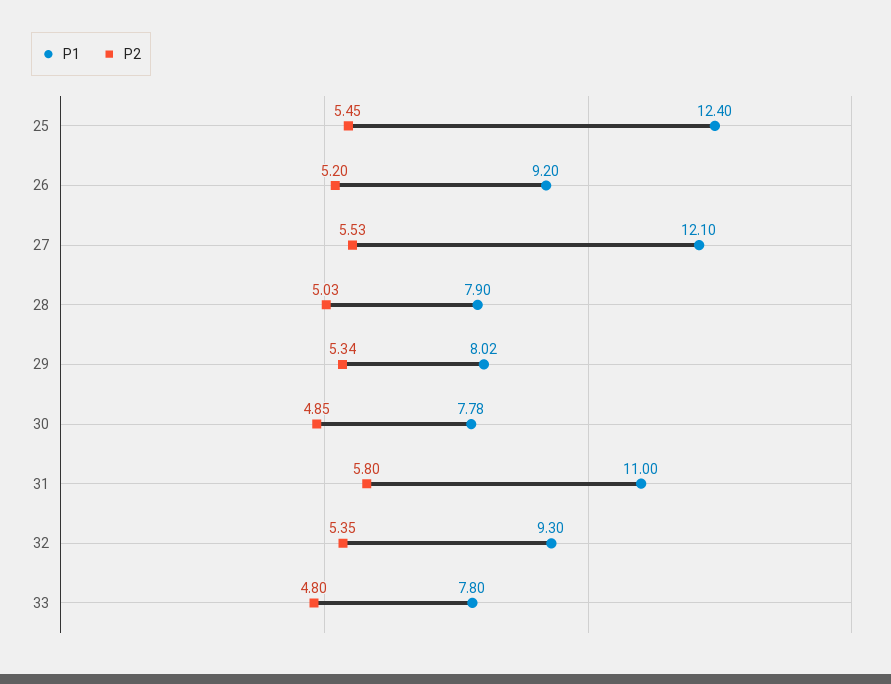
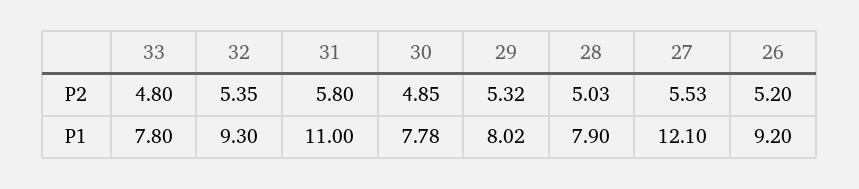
  {
    "P1": {
-     "25": 12.4,
      "26": 9.2,
      "27": 12.1,
      "28": 7.9,
      "29": 8.02,
      "30": 7.78,
      "31": 11,
      "32": 9.3,
      "33": 7.8
    },
    "P2": {
-     "25": 5.45,
      "26": 5.2,
      "27": 5.53,
      "28": 5.03,
-     "29": 5.34,
+     "29": 5.32,
      "30": 4.85,
      "31": 5.8,
      "32": 5.35,
      "33": 4.8
    }
  }

